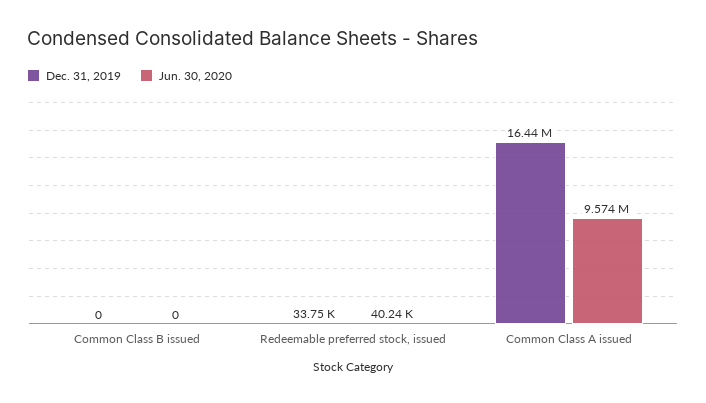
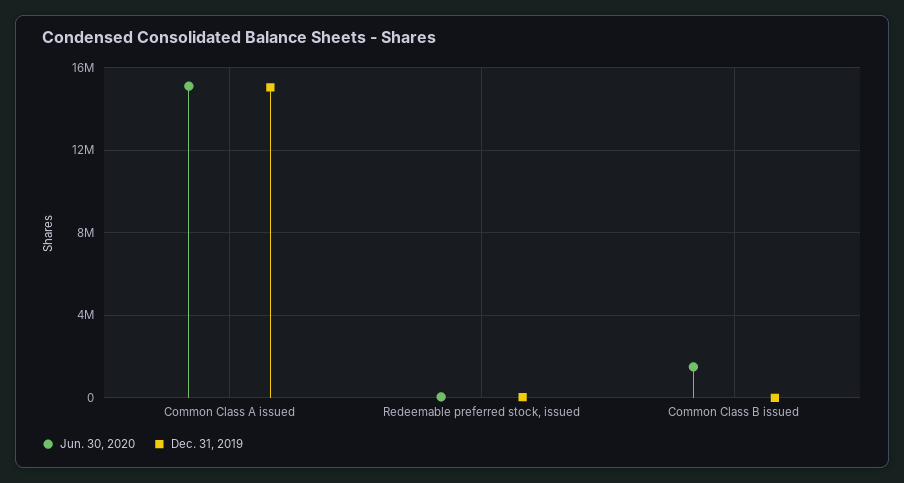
  {
    "Dec. 31, 2019": {
      "Common Class B issued": 0,
      "Redeemable preferred stock, issued": 33750,
-     "Common Class A issued": 16440000
+     "Common Class A issued": 15000000
    },
    "Jun. 30, 2020": {
-     "Common Class B issued": 0,
+     "Common Class B issued": 1500000,
      "Redeemable preferred stock, issued": 40240,
-     "Common Class A issued": 9574000
+     "Common Class A issued": 15000000
    }
  }

